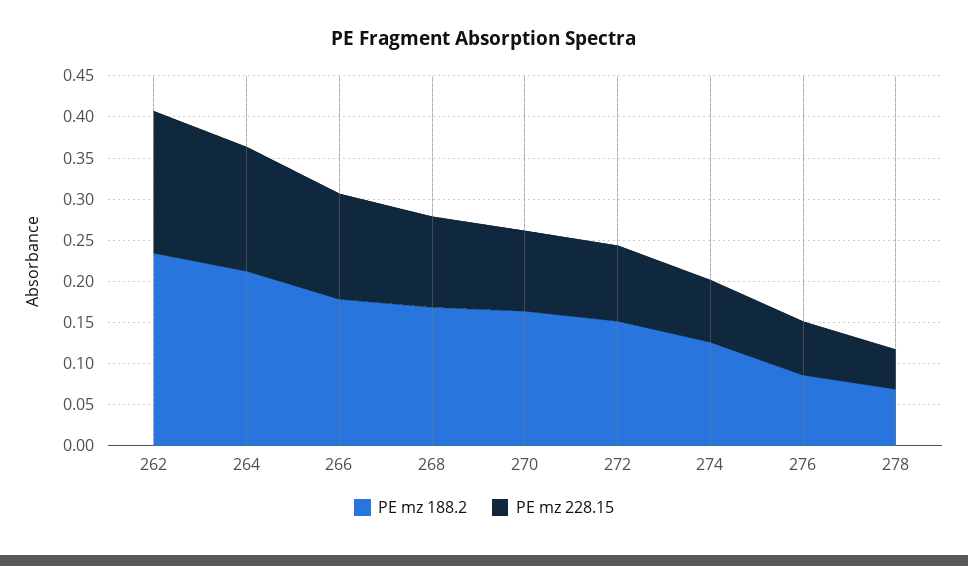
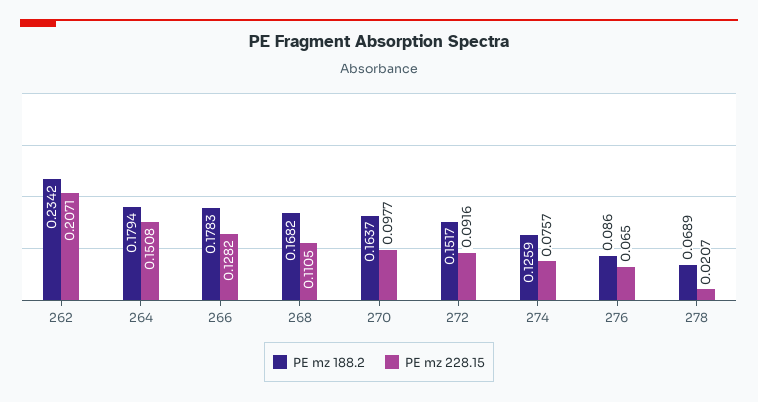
  {
    "PE mz 188.2": {
      "262": 0.2342,
-     "264": 0.21,
+     "264": 0.1794,
      "266": 0.1783,
      "268": 0.1682,
      "270": 0.1637,
      "272": 0.1517,
      "274": 0.1259,
      "276": 0.086,
      "278": 0.0689
    },
    "PE mz 228.15": {
-     "262": 0.17,
+     "262": 0.2071,
      "264": 0.1508,
      "266": 0.1282,
      "268": 0.1105,
      "270": 0.0977,
      "272": 0.0916,
      "274": 0.0757,
      "276": 0.065,
-     "278": 0.05
+     "278": 0.0207
    }
  }

